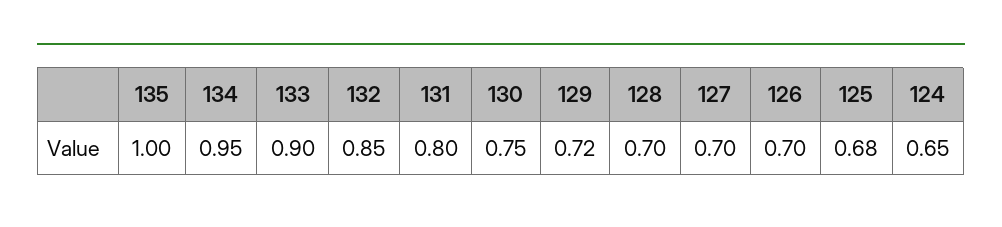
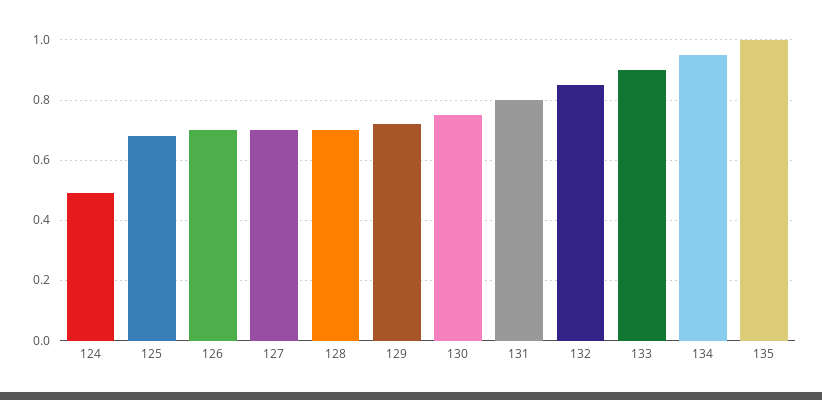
  {
    "135": 1,
    "134": 0.95,
    "133": 0.9,
    "132": 0.85,
    "131": 0.8,
    "130": 0.75,
    "129": 0.72,
    "128": 0.7,
    "127": 0.7,
    "126": 0.7,
    "125": 0.68,
-   "124": 0.65
+   "124": 0.5
  }

